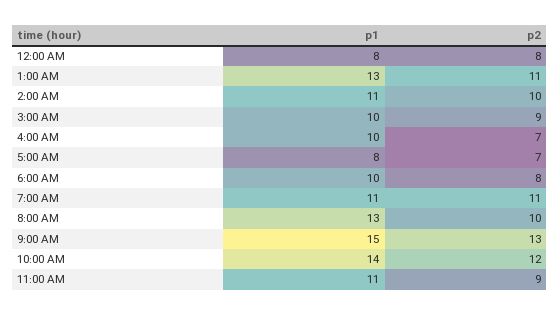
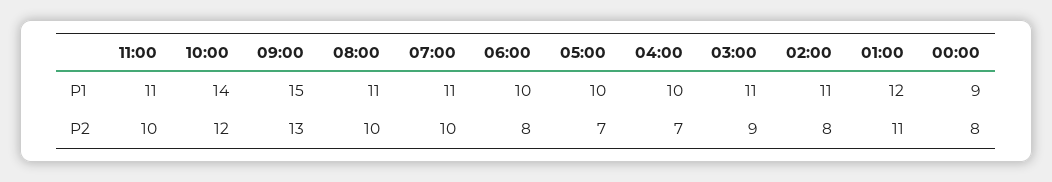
  {
    "p1": {
-     "12:00 AM": 8,
+     "12:00 AM": 9,
-     "1:00 AM": 13,
+     "1:00 AM": 12,
      "2:00 AM": 11,
-     "3:00 AM": 10,
+     "3:00 AM": 11,
      "4:00 AM": 10,
-     "5:00 AM": 8,
+     "5:00 AM": 10,
      "6:00 AM": 10,
      "7:00 AM": 11,
-     "8:00 AM": 13,
+     "8:00 AM": 11,
      "9:00 AM": 15,
      "10:00 AM": 14,
      "11:00 AM": 11
    },
    "p2": {
      "12:00 AM": 8,
      "1:00 AM": 11,
-     "2:00 AM": 10,
+     "2:00 AM": 8,
      "3:00 AM": 9,
      "4:00 AM": 7,
      "5:00 AM": 7,
      "6:00 AM": 8,
-     "7:00 AM": 11,
+     "7:00 AM": 10,
      "8:00 AM": 10,
      "9:00 AM": 13,
      "10:00 AM": 12,
-     "11:00 AM": 9
+     "11:00 AM": 10
    }
  }

